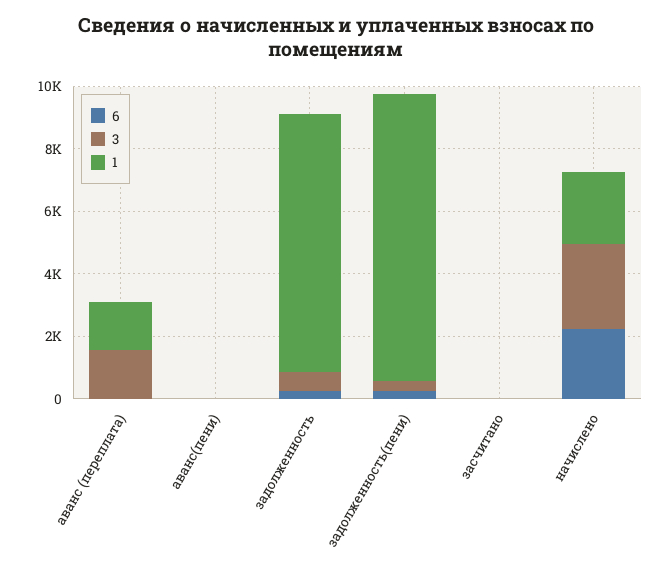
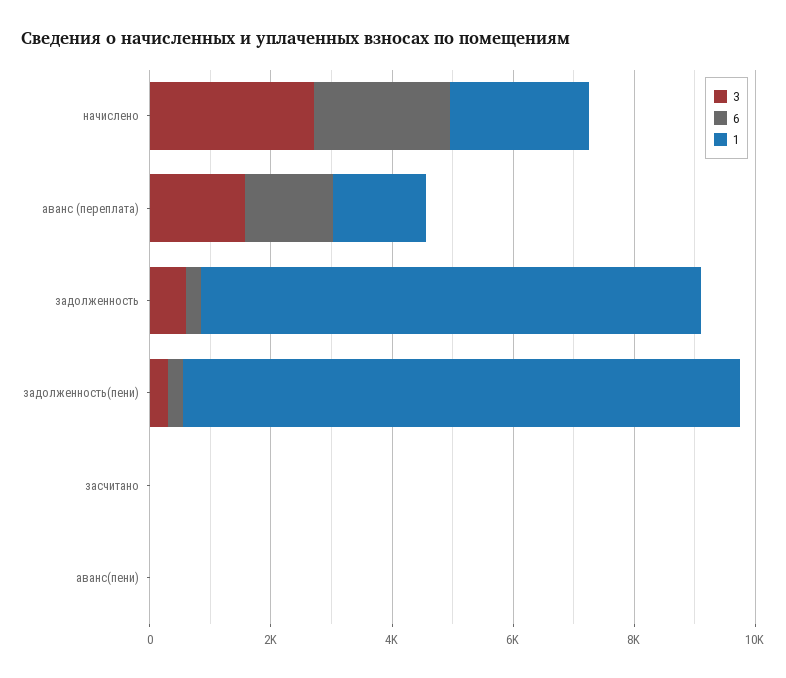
  {
    "6": {
-     "аванс (переплата)": 0,
+     "аванс (переплата)": 1500,
      "аванс(пени)": 0,
      "задолженность": 0,
      "задолженность(пени)": 0,
      "засчитано": 0,
      "начислено": 2000
    },
    "3": {
      "аванс (переплата)": 1500,
      "аванс(пени)": 0,
      "задолженность": 500,
      "задолженность(пени)": 500,
      "засчитано": 0,
      "начислено": 2500
    },
    "1": {
      "аванс (переплата)": 1500,
      "аванс(пени)": 0,
      "задолженность": 8500,
      "задолженность(пени)": 9000,
      "засчитано": 0,
      "начислено": 2500
    }
  }

